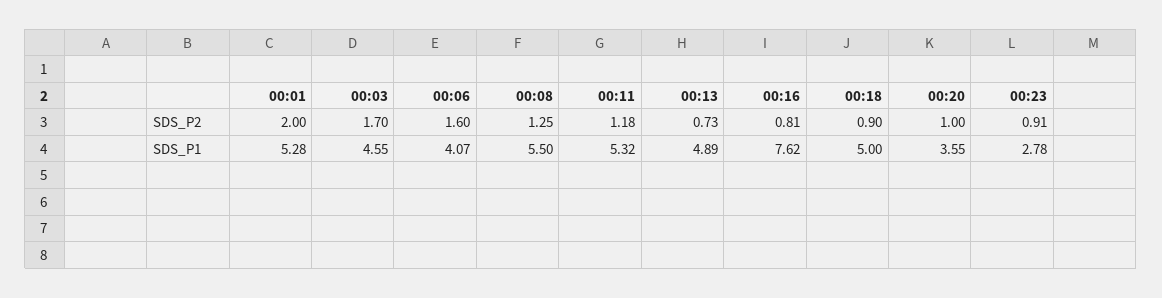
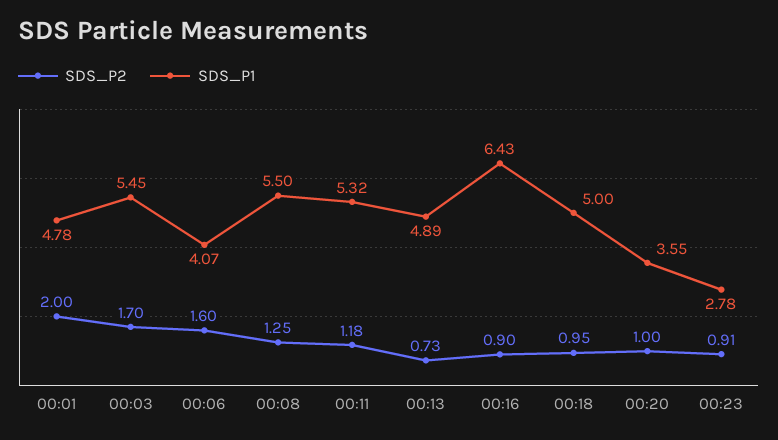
  {
    "SDS_P2": {
      "00:01": 2,
      "00:03": 1.7,
      "00:06": 1.6,
      "00:08": 1.25,
      "00:11": 1.18,
      "00:13": 0.73,
-     "00:16": 0.81,
+     "00:16": 0.9,
-     "00:18": 0.9,
+     "00:18": 0.95,
      "00:20": 1,
      "00:23": 0.91
    },
    "SDS_P1": {
-     "00:01": 5.28,
+     "00:01": 4.78,
-     "00:03": 4.55,
+     "00:03": 5.45,
      "00:06": 4.07,
      "00:08": 5.5,
      "00:11": 5.32,
      "00:13": 4.89,
-     "00:16": 7.62,
+     "00:16": 6.43,
      "00:18": 5,
      "00:20": 3.55,
      "00:23": 2.78
    }
  }

